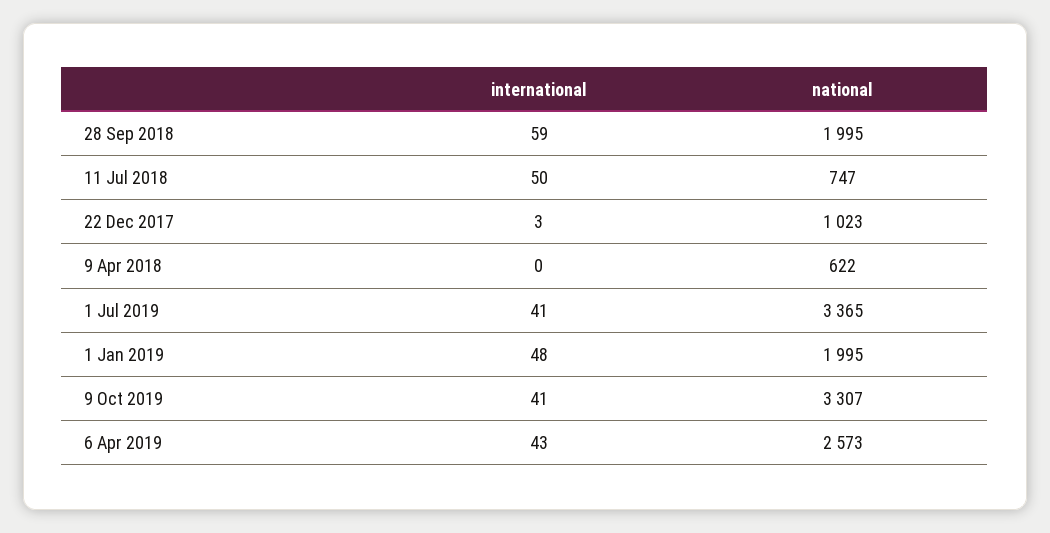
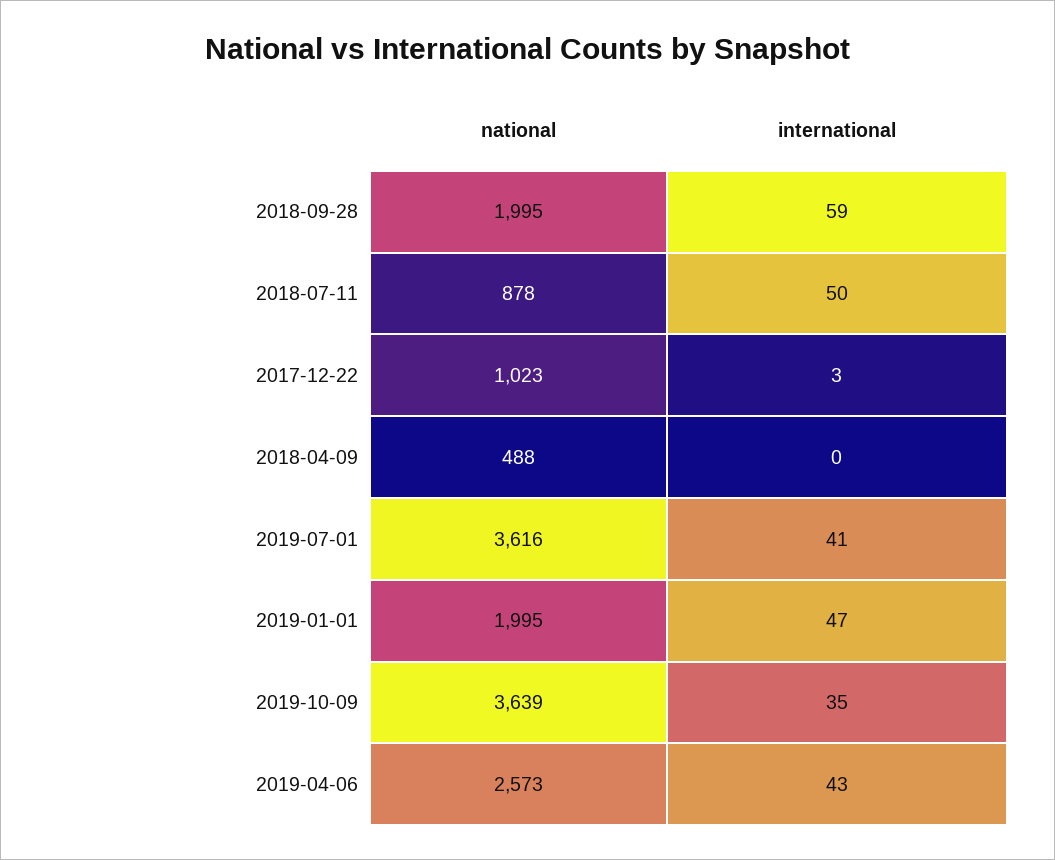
  {
    "international": {
      "28 Sep 2018": 59,
      "11 Jul 2018": 50,
      "22 Dec 2017": 3,
      "9 Apr 2018": 0,
      "1 Jul 2019": 41,
-     "1 Jan 2019": 48,
+     "1 Jan 2019": 47,
-     "9 Oct 2019": 41,
+     "9 Oct 2019": 35,
      "6 Apr 2019": 43
    },
    "national": {
      "28 Sep 2018": 1995,
-     "11 Jul 2018": 747,
+     "11 Jul 2018": 878,
      "22 Dec 2017": 1023,
-     "9 Apr 2018": 622,
+     "9 Apr 2018": 488,
-     "1 Jul 2019": 3365,
+     "1 Jul 2019": 3616,
      "1 Jan 2019": 1995,
-     "9 Oct 2019": 3307,
+     "9 Oct 2019": 3639,
      "6 Apr 2019": 2573
    }
  }

